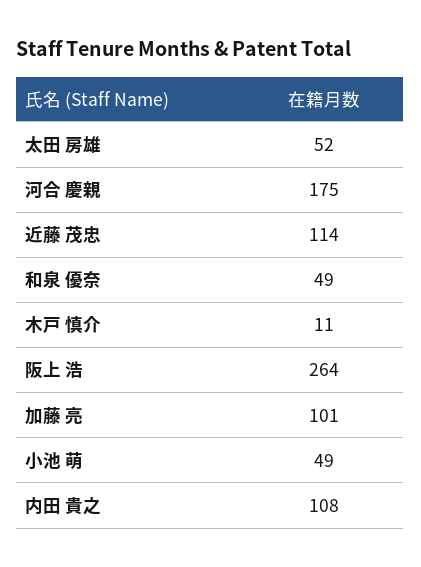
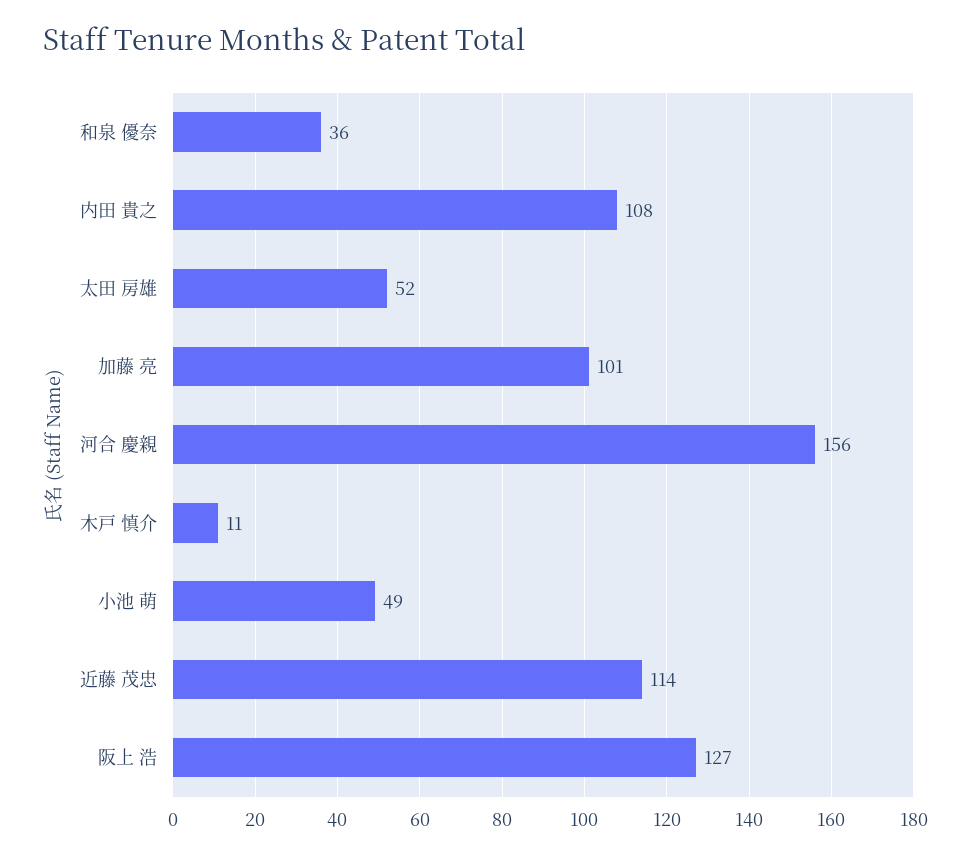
  {
    "太田 房雄": 52,
-   "河合 慶親": 175,
+   "河合 慶親": 156,
    "近藤 茂忠": 114,
-   "和泉 優奈": 49,
+   "和泉 優奈": 36,
    "木戸 慎介": 11,
-   "阪上 浩": 264,
+   "阪上 浩": 127,
    "加藤 亮": 101,
    "小池 萌": 49,
    "内田 貴之": 108
  }

